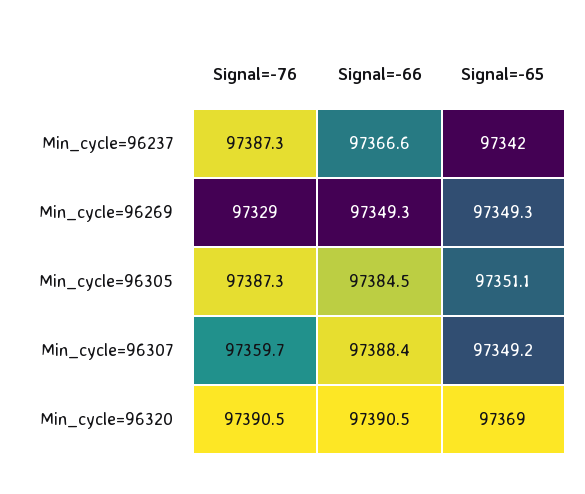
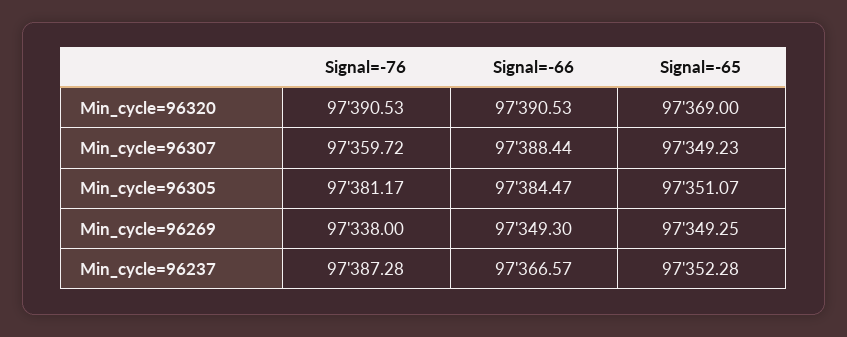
  {
    "Signal=-76": {
      "Min_cycle=96237": 97387.28,
-     "Min_cycle=96269": 97329,
+     "Min_cycle=96269": 97338,
-     "Min_cycle=96305": 97387.3,
+     "Min_cycle=96305": 97381.17,
      "Min_cycle=96307": 97359.72,
      "Min_cycle=96320": 97390.53
    },
    "Signal=-66": {
      "Min_cycle=96237": 97366.57,
      "Min_cycle=96269": 97349.3,
      "Min_cycle=96305": 97384.47,
      "Min_cycle=96307": 97388.44,
      "Min_cycle=96320": 97390.53
    },
    "Signal=-65": {
-     "Min_cycle=96237": 97342,
+     "Min_cycle=96237": 97352.28,
      "Min_cycle=96269": 97349.25,
      "Min_cycle=96305": 97351.07,
      "Min_cycle=96307": 97349.23,
      "Min_cycle=96320": 97369
    }
  }

